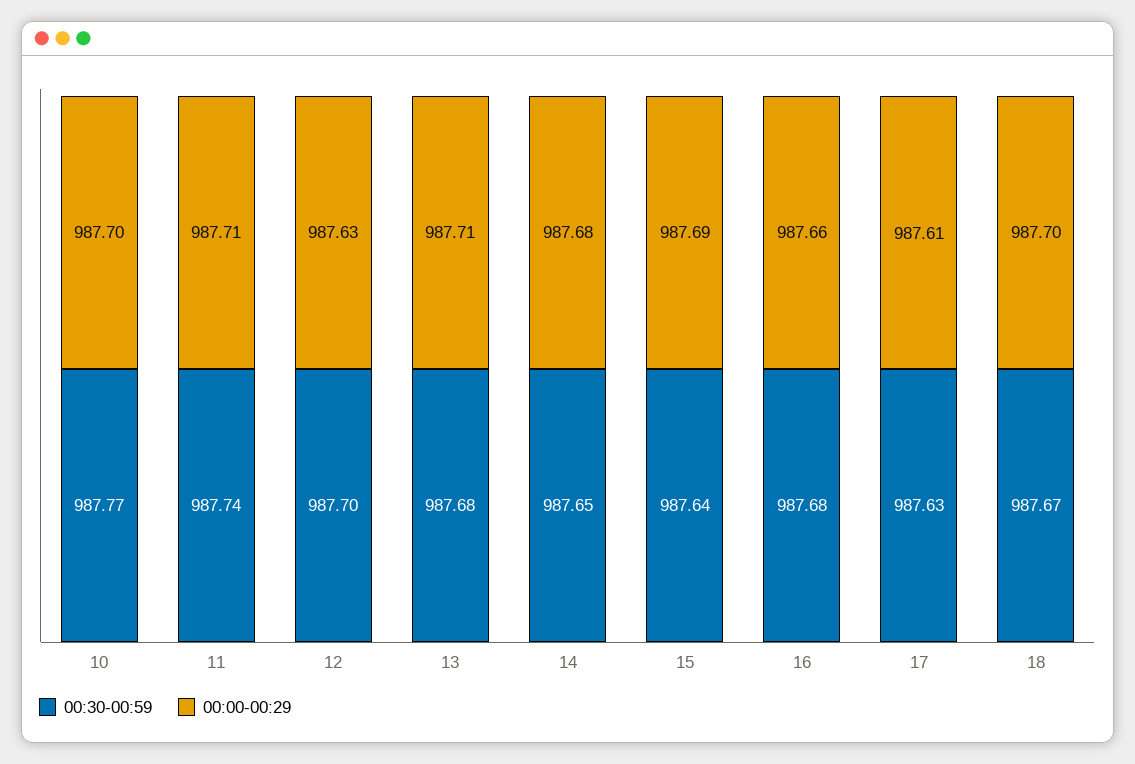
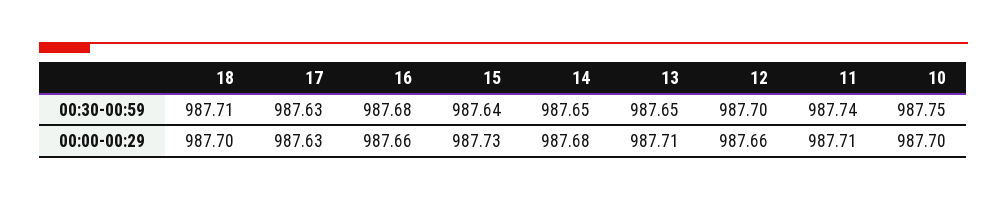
  {
    "00:30-00:59": {
-     "10": 987.77,
+     "10": 987.75,
      "11": 987.74,
      "12": 987.7,
-     "13": 987.68,
+     "13": 987.65,
      "14": 987.65,
      "15": 987.64,
      "16": 987.68,
      "17": 987.63,
-     "18": 987.67
+     "18": 987.71
    },
    "00:00-00:29": {
      "10": 987.7,
      "11": 987.71,
-     "12": 987.63,
+     "12": 987.66,
      "13": 987.71,
      "14": 987.68,
-     "15": 987.69,
+     "15": 987.73,
      "16": 987.66,
-     "17": 987.61,
+     "17": 987.63,
      "18": 987.7
    }
  }

